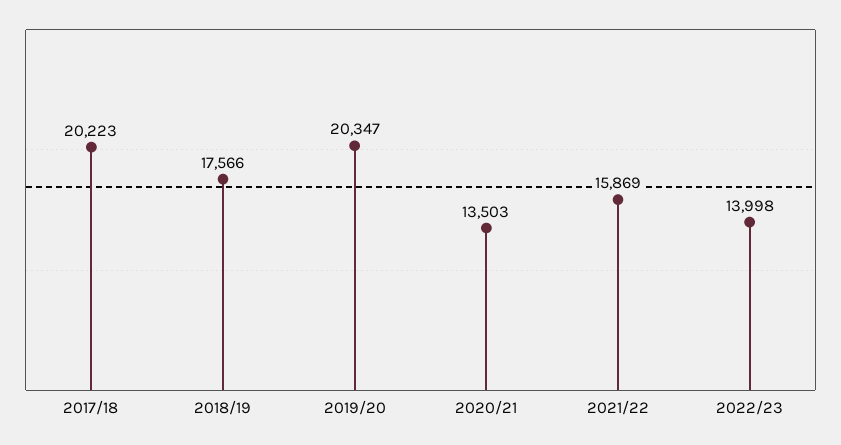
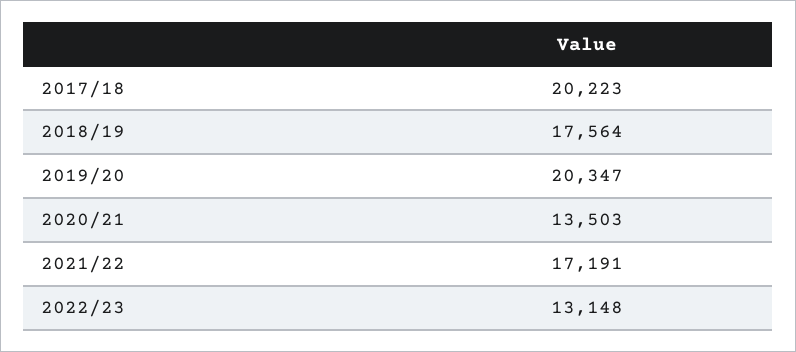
  {
    "2017/18": 20223,
-   "2018/19": 17566,
+   "2018/19": 17564,
    "2019/20": 20347,
    "2020/21": 13503,
-   "2021/22": 15869,
+   "2021/22": 17191,
-   "2022/23": 13998
+   "2022/23": 13148
  }

